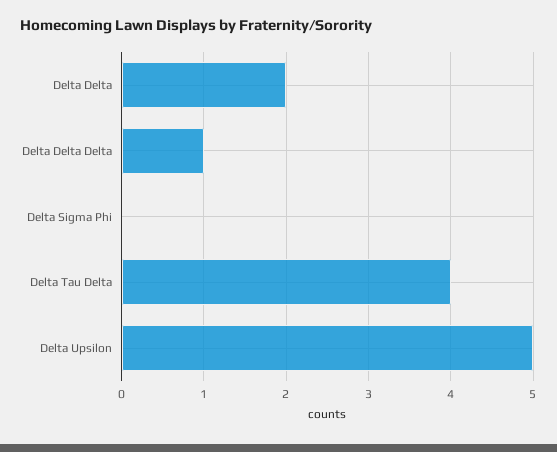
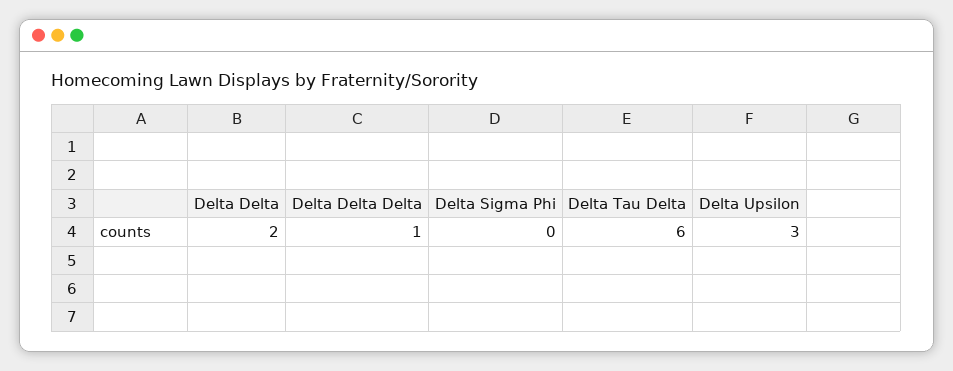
  {
    "Delta Delta": 2,
    "Delta Delta Delta": 1,
    "Delta Sigma Phi": 0,
-   "Delta Tau Delta": 4,
+   "Delta Tau Delta": 6,
-   "Delta Upsilon": 5
+   "Delta Upsilon": 3
  }

